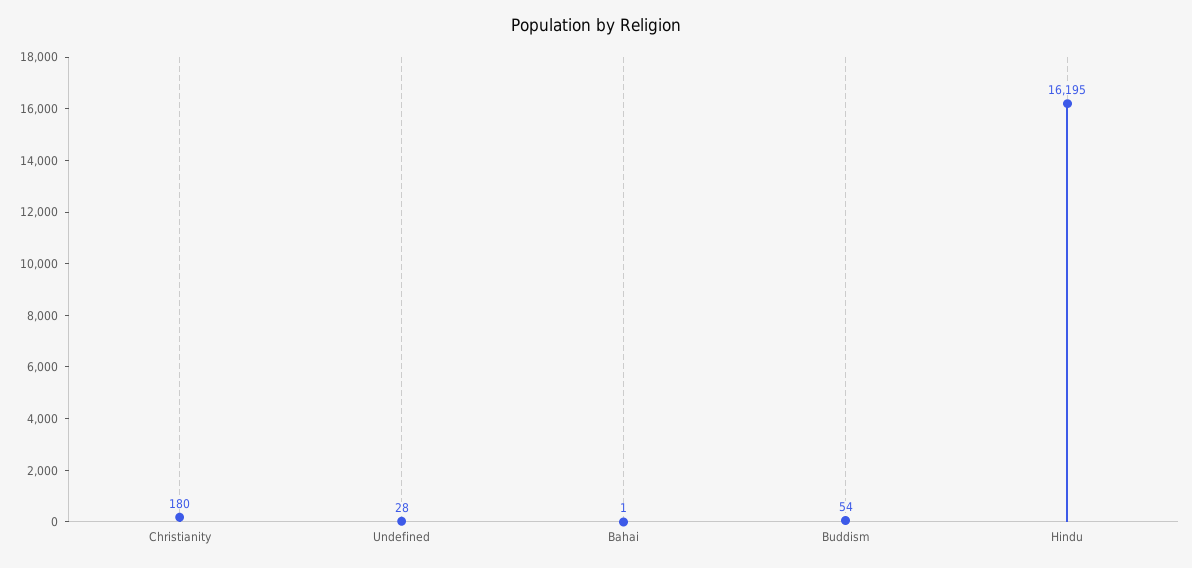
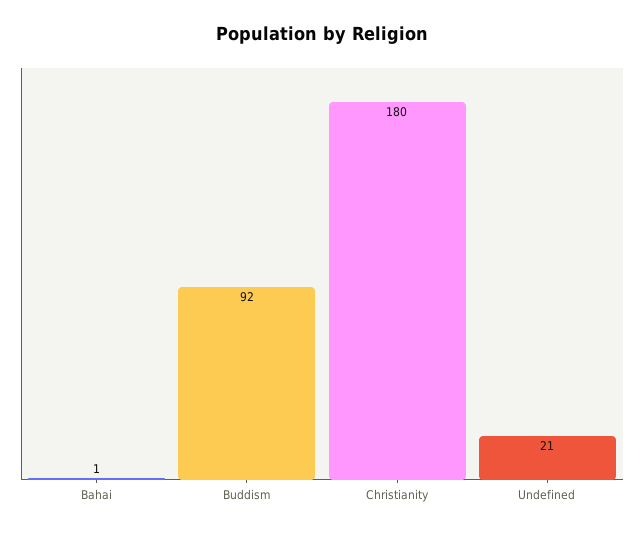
  {
    "Christianity": 180,
-   "Undefined": 28,
+   "Undefined": 21,
    "Bahai": 1,
-   "Buddism": 54,
+   "Buddism": 92
-   "Hindu": 16195
  }

